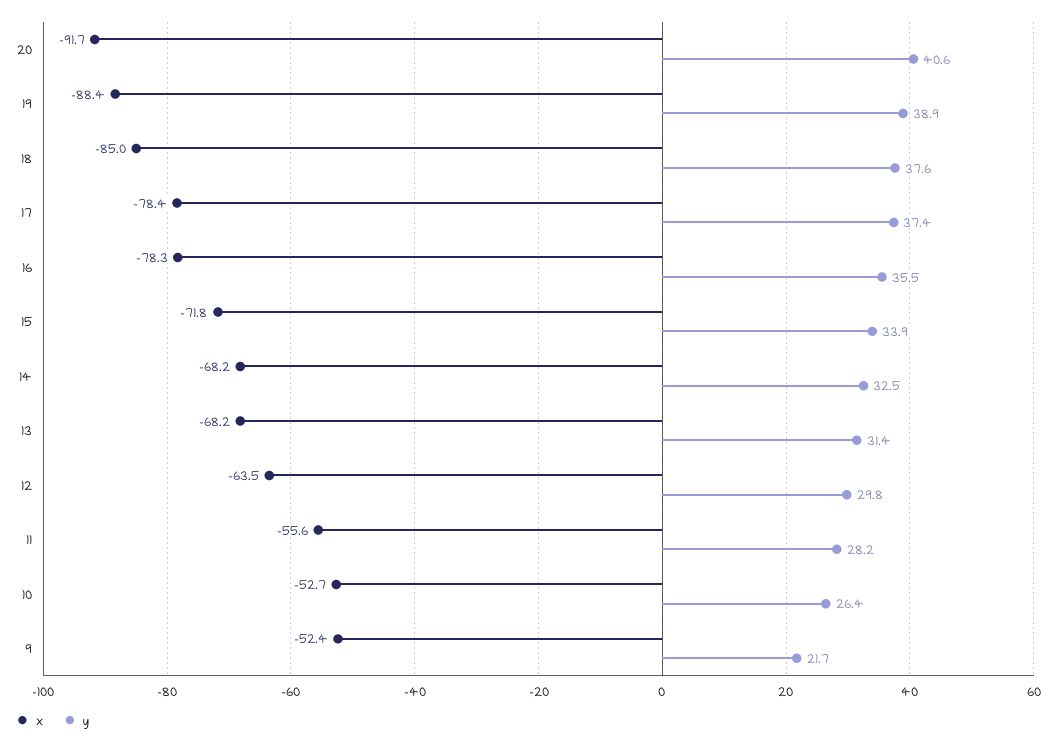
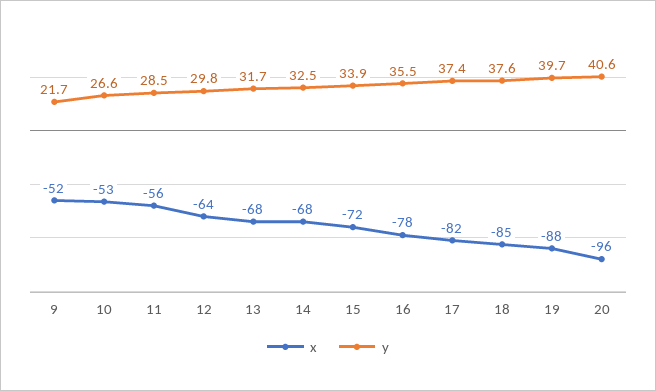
  {
    "x": {
-     "20": -91.7,
+     "20": -96,
      "19": -88.4,
      "18": -85,
-     "17": -78.4,
+     "17": -82,
      "16": -78.3,
      "15": -71.8,
      "14": -68.2,
      "13": -68.2,
      "12": -63.5,
      "11": -55.6,
      "10": -52.7,
      "9": -52.4
    },
    "y": {
      "20": 40.6,
-     "19": 38.9,
+     "19": 39.7,
      "18": 37.6,
      "17": 37.4,
      "16": 35.5,
      "15": 33.9,
      "14": 32.5,
-     "13": 31.4,
+     "13": 31.7,
      "12": 29.8,
-     "11": 28.2,
+     "11": 28.5,
-     "10": 26.4,
+     "10": 26.6,
      "9": 21.7
    }
  }

